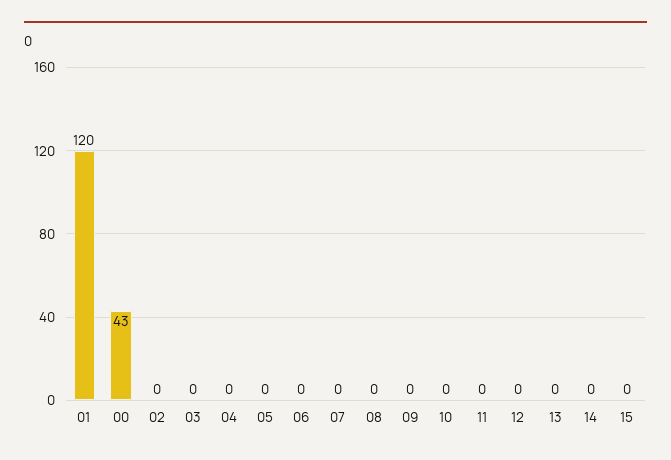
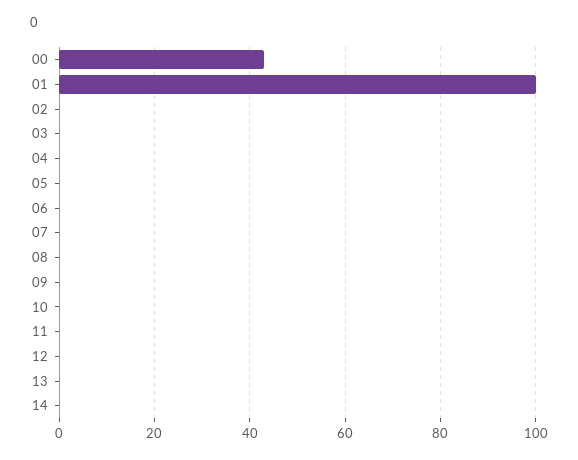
  {
-   "01": 120,
+   "01": 100,
    "00": 43,
    "02": 0,
    "03": 0,
    "04": 0,
    "05": 0,
    "06": 0,
    "07": 0,
    "08": 0,
    "09": 0,
    "10": 0,
    "11": 0,
    "12": 0,
    "13": 0,
-   "14": 0,
+   "14": 0
-   "15": 0
  }

